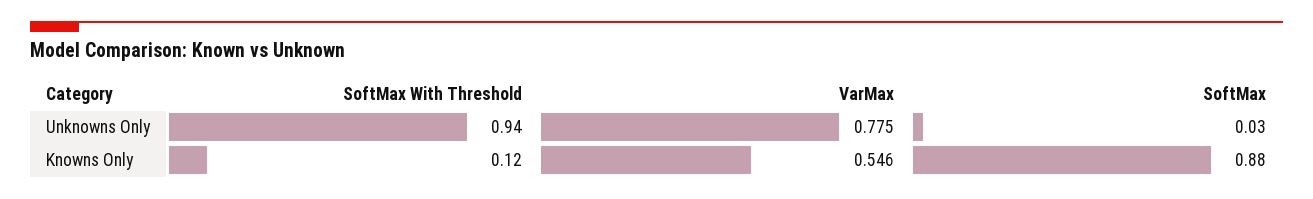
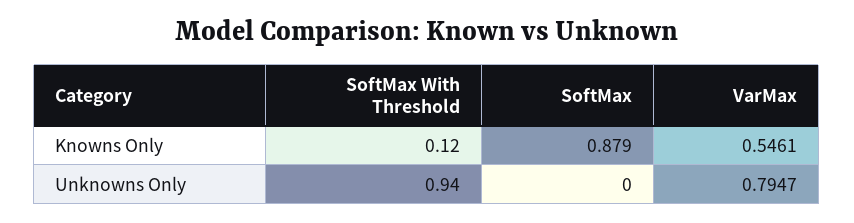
  {
    "SoftMax With Threshold": {
      "Unknowns Only": 0.94,
      "Knowns Only": 0.12
    },
    "VarMax": {
-     "Unknowns Only": 0.775,
+     "Unknowns Only": 0.7947,
      "Knowns Only": 0.5461
    },
    "SoftMax": {
-     "Unknowns Only": 0.03,
+     "Unknowns Only": 0,
      "Knowns Only": 0.879
    }
  }

